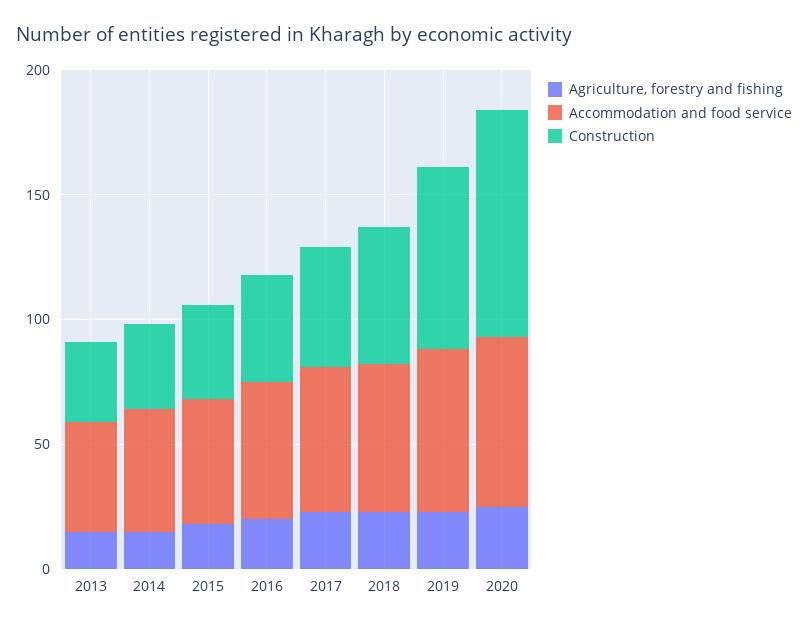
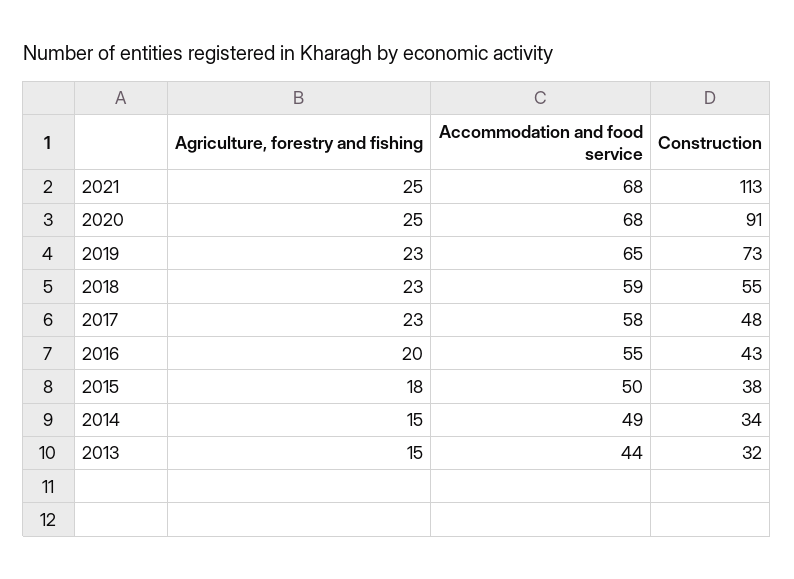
  {
    "Agriculture, forestry and fishing": {
      "2013": 15,
      "2014": 15,
      "2015": 18,
      "2016": 20,
      "2017": 23,
      "2018": 23,
      "2019": 23,
-     "2020": 25
+     "2020": 25,
+     "2021": 25
    },
    "Accommodation and food service": {
      "2013": 44,
      "2014": 49,
      "2015": 50,
      "2016": 55,
      "2017": 58,
      "2018": 59,
      "2019": 65,
-     "2020": 68
+     "2020": 68,
+     "2021": 68
    },
    "Construction": {
      "2013": 32,
      "2014": 34,
      "2015": 38,
      "2016": 43,
      "2017": 48,
      "2018": 55,
      "2019": 73,
-     "2020": 91
+     "2020": 91,
+     "2021": 113
    }
  }

